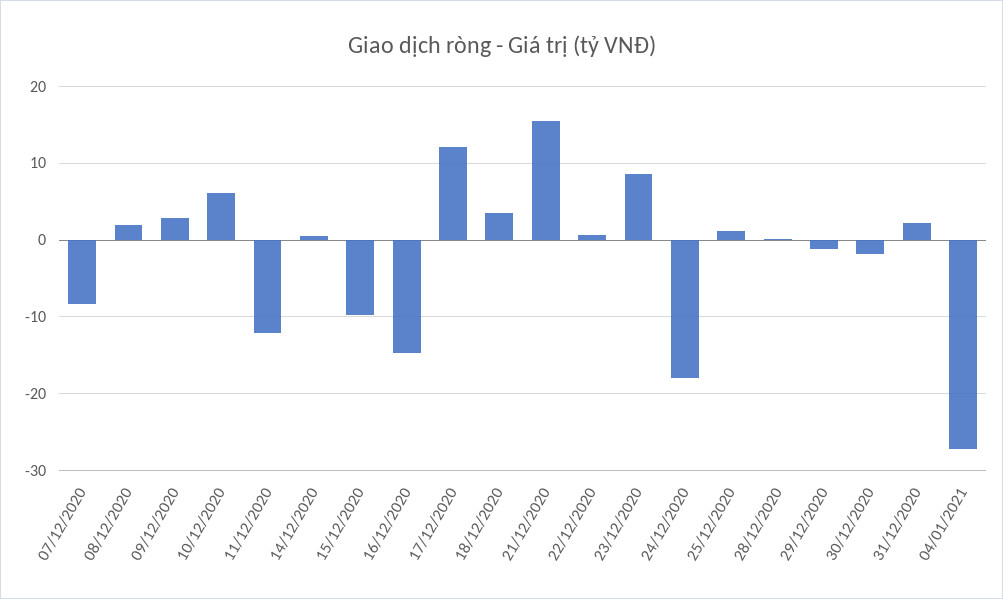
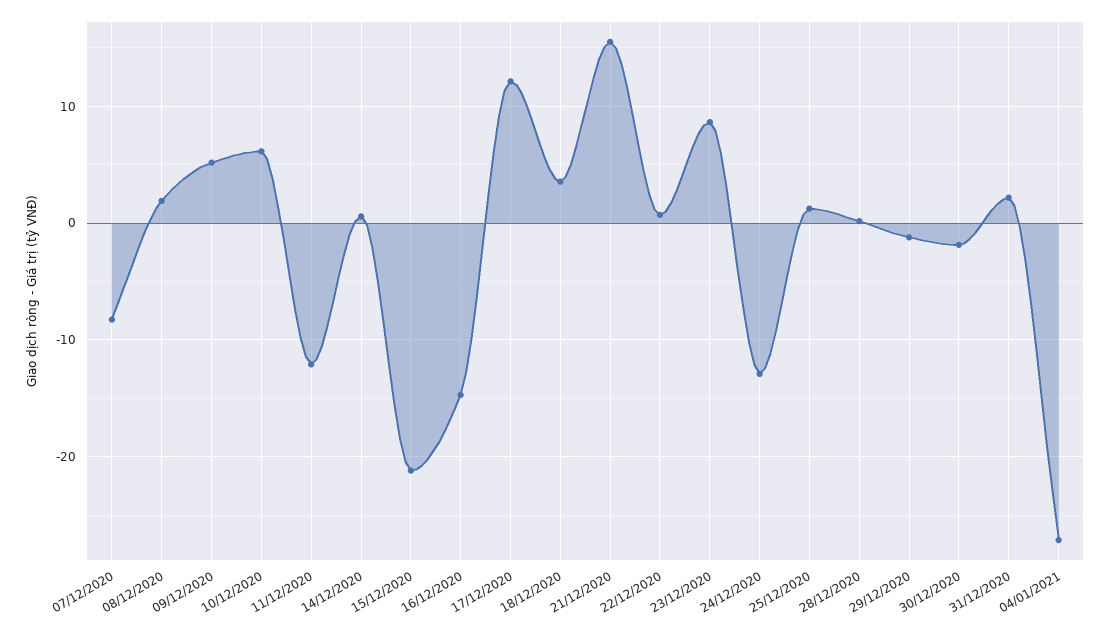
  {
    "07/12/2020": -8,
    "08/12/2020": 2,
-   "09/12/2020": 3,
+   "09/12/2020": 5,
    "10/12/2020": 6,
    "11/12/2020": -12,
    "14/12/2020": 1,
-   "15/12/2020": -10,
+   "15/12/2020": -21,
    "16/12/2020": -15,
    "17/12/2020": 12,
    "18/12/2020": 4,
    "21/12/2020": 16,
    "22/12/2020": 1,
    "23/12/2020": 9,
-   "24/12/2020": -18,
+   "24/12/2020": -13,
    "25/12/2020": 1,
    "28/12/2020": 0,
    "29/12/2020": -1,
    "30/12/2020": -2,
    "31/12/2020": 2,
    "04/01/2021": -27
  }

